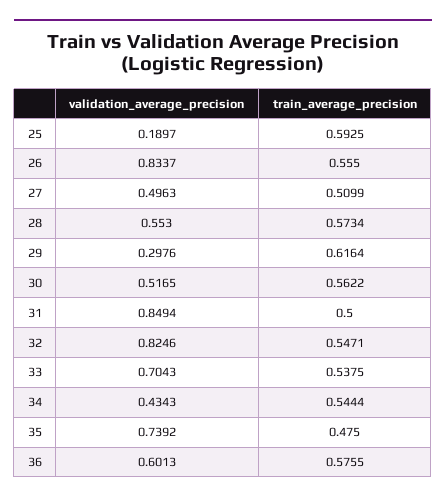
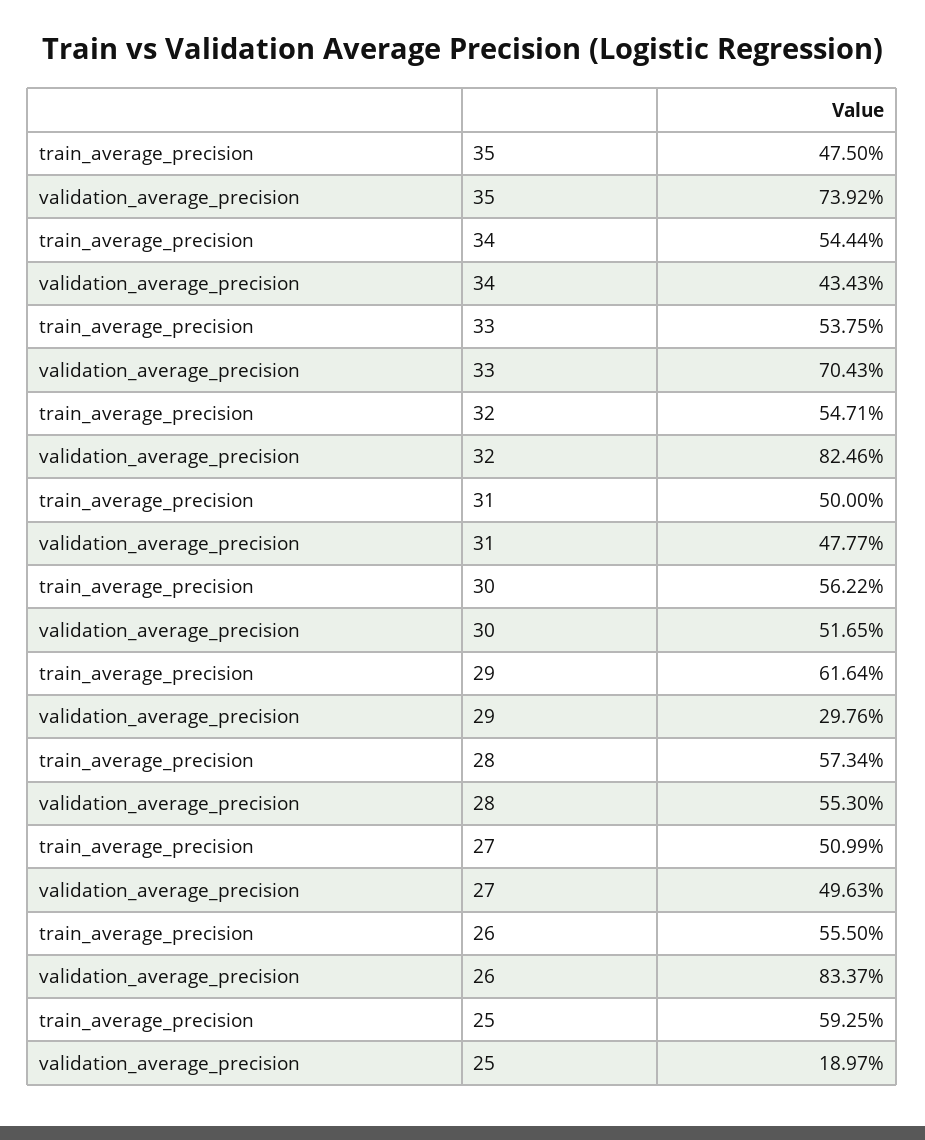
  {
    "validation_average_precision": {
      "25": 0.1897,
      "26": 0.8337,
      "27": 0.4963,
      "28": 0.553,
      "29": 0.2976,
      "30": 0.5165,
-     "31": 0.8494,
+     "31": 0.4777,
      "32": 0.8246,
      "33": 0.7043,
      "34": 0.4343,
-     "35": 0.7392,
+     "35": 0.7392
-     "36": 0.6013
    },
    "train_average_precision": {
      "25": 0.5925,
      "26": 0.555,
      "27": 0.5099,
      "28": 0.5734,
      "29": 0.6164,
      "30": 0.5622,
      "31": 0.5,
      "32": 0.5471,
      "33": 0.5375,
      "34": 0.5444,
-     "35": 0.475,
+     "35": 0.475
-     "36": 0.5755
    }
  }

